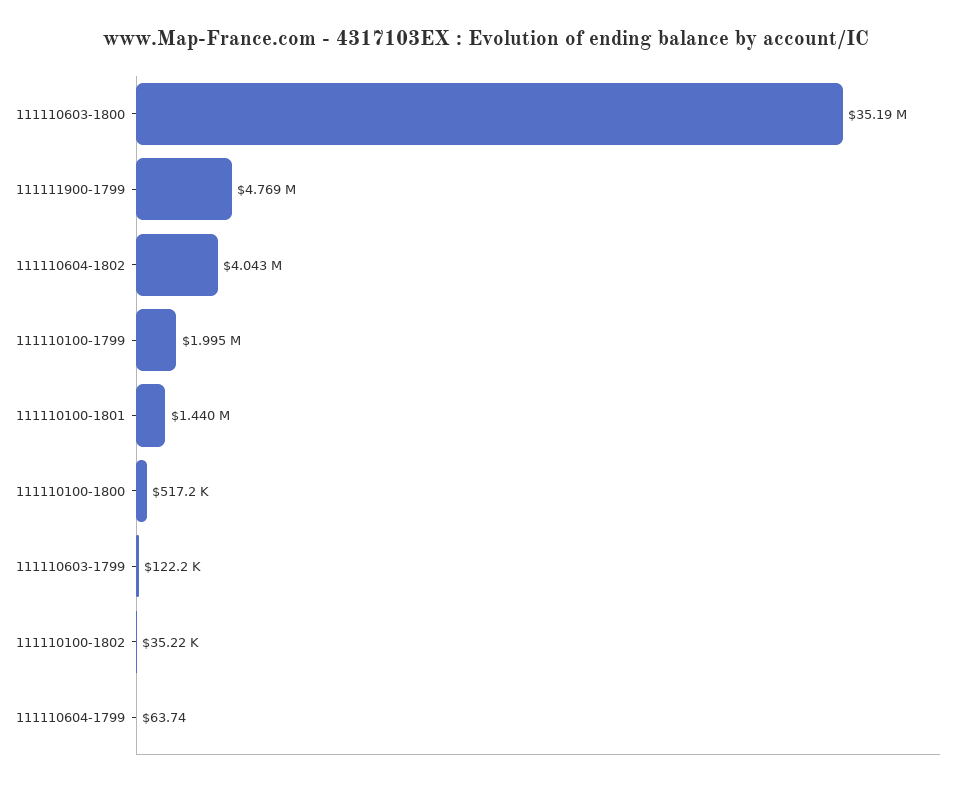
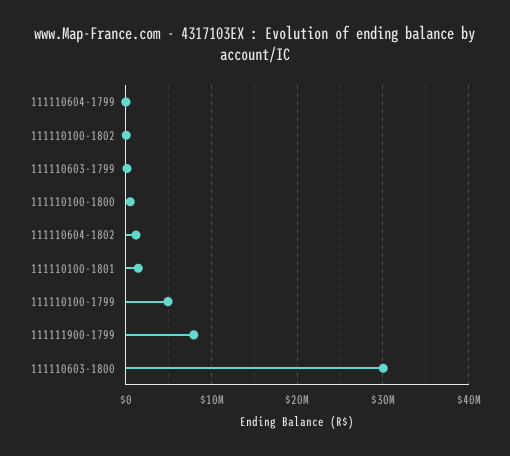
  {
-   "111110603-1800": 35190000,
+   "111110603-1800": 30000000,
-   "111111900-1799": 4769000,
+   "111111900-1799": 8000000,
-   "111110604-1802": 4043000,
+   "111110604-1802": 1000000,
-   "111110100-1799": 1995000,
+   "111110100-1799": 5000000,
    "111110100-1801": 1440000,
    "111110100-1800": 517200,
    "111110603-1799": 122200,
    "111110100-1802": 35220,
    "111110604-1799": 63.74
  }

